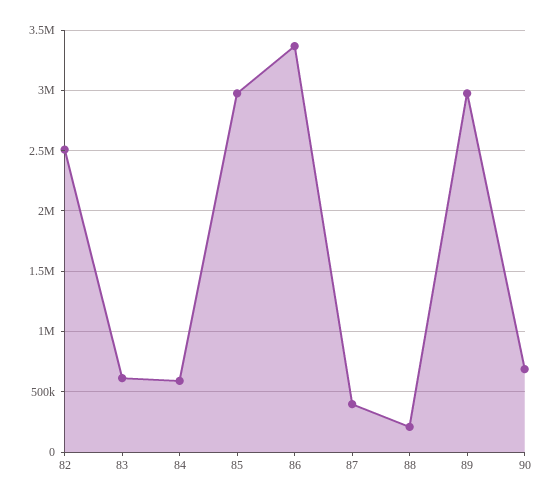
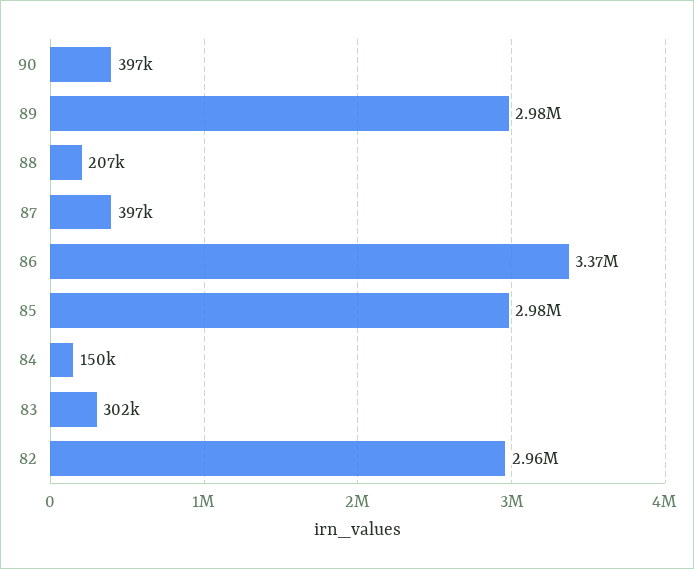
  {
-   "82": 2500000,
+   "82": 2960000,
-   "83": 600000,
+   "83": 302000,
-   "84": 600000,
+   "84": 150000,
    "85": 2980000,
    "86": 3370000,
    "87": 397000,
    "88": 207000,
    "89": 2980000,
-   "90": 700000
+   "90": 397000
  }

